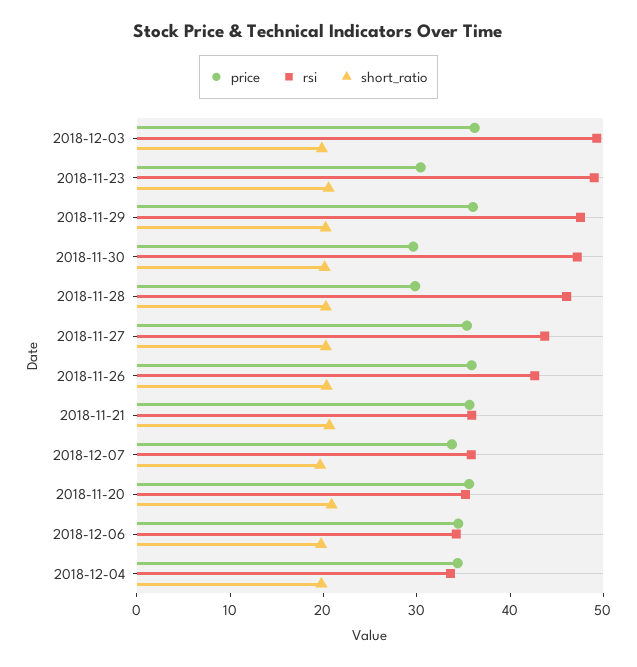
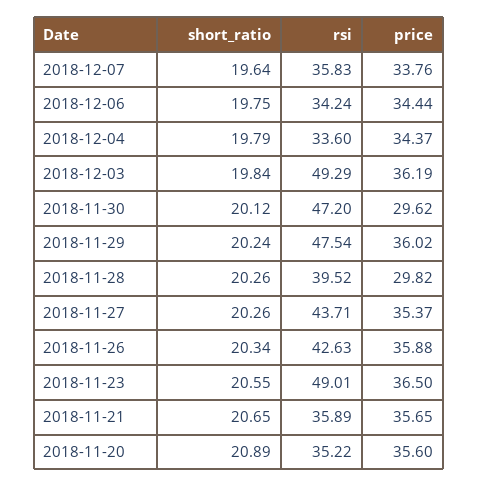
  {
    "price": {
      "2018-12-03": 36.19,
-     "2018-11-23": 30,
+     "2018-11-23": 36.5,
      "2018-11-29": 36.02,
      "2018-11-30": 29.62,
      "2018-11-28": 29.82,
      "2018-11-27": 35.37,
      "2018-11-26": 35.88,
      "2018-11-21": 35.65,
      "2018-12-07": 33.76,
      "2018-11-20": 35.6,
      "2018-12-06": 34.44,
      "2018-12-04": 34.37
    },
    "rsi": {
      "2018-12-03": 49.29,
      "2018-11-23": 49.01,
      "2018-11-29": 47.54,
      "2018-11-30": 47.2,
-     "2018-11-28": 46,
+     "2018-11-28": 39.52,
      "2018-11-27": 43.71,
      "2018-11-26": 42.63,
      "2018-11-21": 35.89,
      "2018-12-07": 35.83,
      "2018-11-20": 35.22,
      "2018-12-06": 34.24,
      "2018-12-04": 33.6
    },
    "short_ratio": {
      "2018-12-03": 19.84,
      "2018-11-23": 20.55,
      "2018-11-29": 20.24,
      "2018-11-30": 20.12,
      "2018-11-28": 20.26,
      "2018-11-27": 20.26,
      "2018-11-26": 20.34,
      "2018-11-21": 20.65,
      "2018-12-07": 19.64,
      "2018-11-20": 20.89,
      "2018-12-06": 19.75,
      "2018-12-04": 19.79
    }
  }

